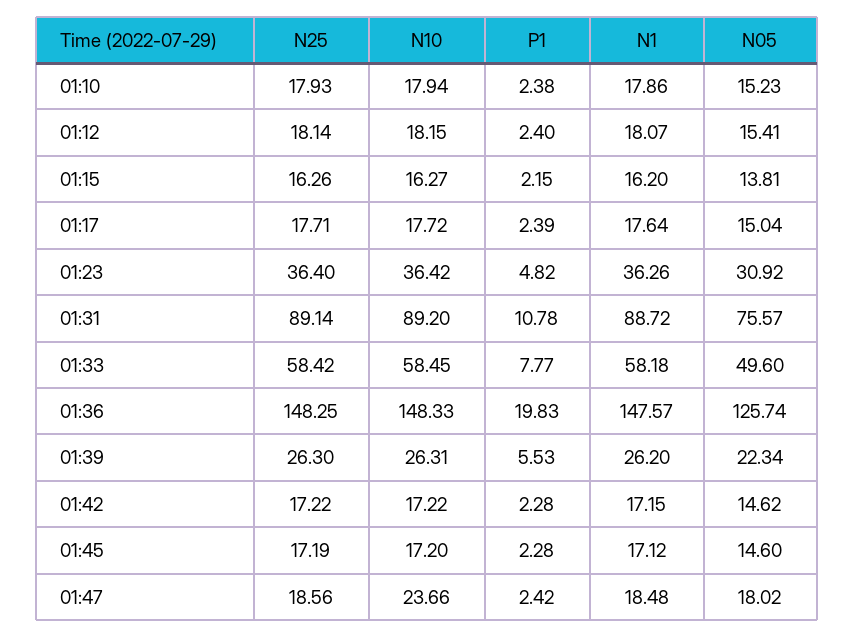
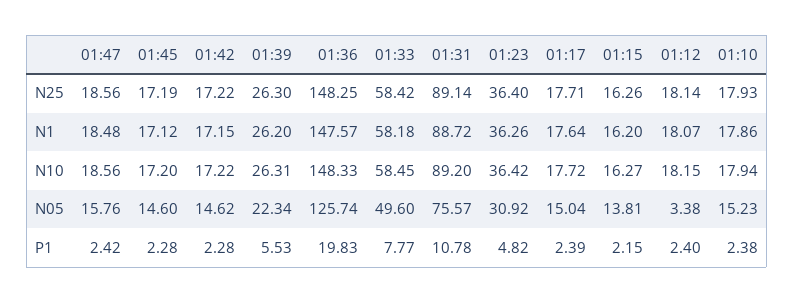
  {
    "N25": {
      "01:10": 17.93,
      "01:12": 18.14,
      "01:15": 16.26,
      "01:17": 17.71,
      "01:23": 36.4,
      "01:31": 89.14,
      "01:33": 58.42,
      "01:36": 148.25,
      "01:39": 26.3,
      "01:42": 17.22,
      "01:45": 17.19,
      "01:47": 18.56
    },
    "N10": {
      "01:10": 17.94,
      "01:12": 18.15,
      "01:15": 16.27,
      "01:17": 17.72,
      "01:23": 36.42,
      "01:31": 89.2,
      "01:33": 58.45,
      "01:36": 148.33,
      "01:39": 26.31,
      "01:42": 17.22,
      "01:45": 17.2,
-     "01:47": 23.66
+     "01:47": 18.56
    },
    "P1": {
      "01:10": 2.38,
      "01:12": 2.4,
      "01:15": 2.15,
      "01:17": 2.39,
      "01:23": 4.82,
      "01:31": 10.78,
      "01:33": 7.77,
      "01:36": 19.83,
      "01:39": 5.53,
      "01:42": 2.28,
      "01:45": 2.28,
      "01:47": 2.42
    },
    "N1": {
      "01:10": 17.86,
      "01:12": 18.07,
      "01:15": 16.2,
      "01:17": 17.64,
      "01:23": 36.26,
      "01:31": 88.72,
      "01:33": 58.18,
      "01:36": 147.57,
      "01:39": 26.2,
      "01:42": 17.15,
      "01:45": 17.12,
      "01:47": 18.48
    },
    "N05": {
      "01:10": 15.23,
-     "01:12": 15.41,
+     "01:12": 3.38,
      "01:15": 13.81,
      "01:17": 15.04,
      "01:23": 30.92,
      "01:31": 75.57,
      "01:33": 49.6,
      "01:36": 125.74,
      "01:39": 22.34,
      "01:42": 14.62,
      "01:45": 14.6,
-     "01:47": 18.02
+     "01:47": 15.76
    }
  }

